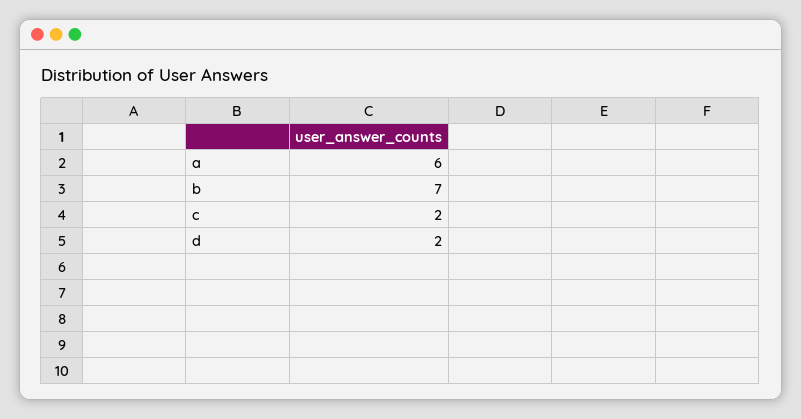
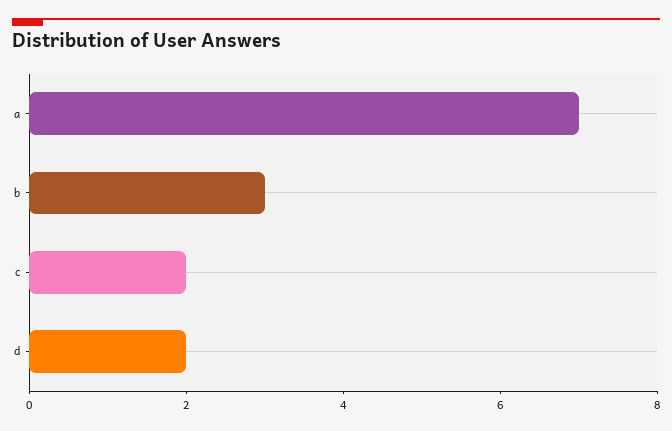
  {
-   "a": 6,
+   "a": 7,
-   "b": 7,
+   "b": 3,
    "c": 2,
    "d": 2
  }

